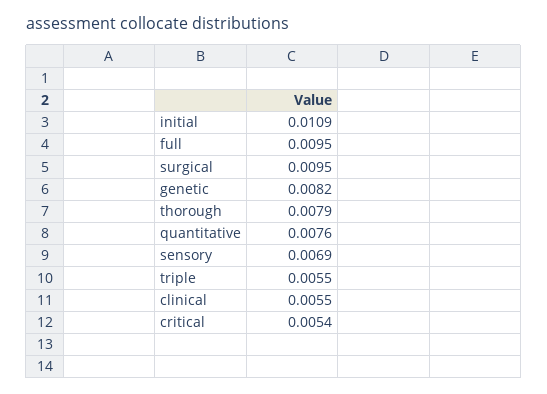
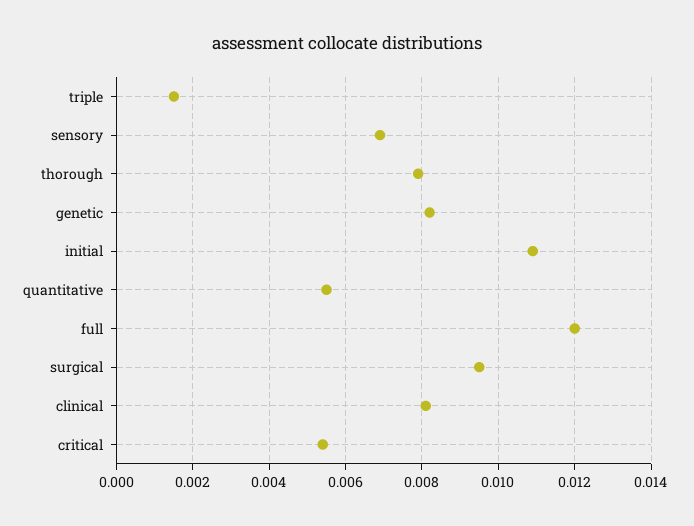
  {
    "initial": 0.0109,
-   "full": 0.0095,
+   "full": 0.012,
    "surgical": 0.0095,
    "genetic": 0.0082,
    "thorough": 0.0079,
-   "quantitative": 0.0076,
+   "quantitative": 0.0055,
    "sensory": 0.0069,
-   "triple": 0.0055,
+   "triple": 0.0015,
-   "clinical": 0.0055,
+   "clinical": 0.008,
    "critical": 0.0054
  }

